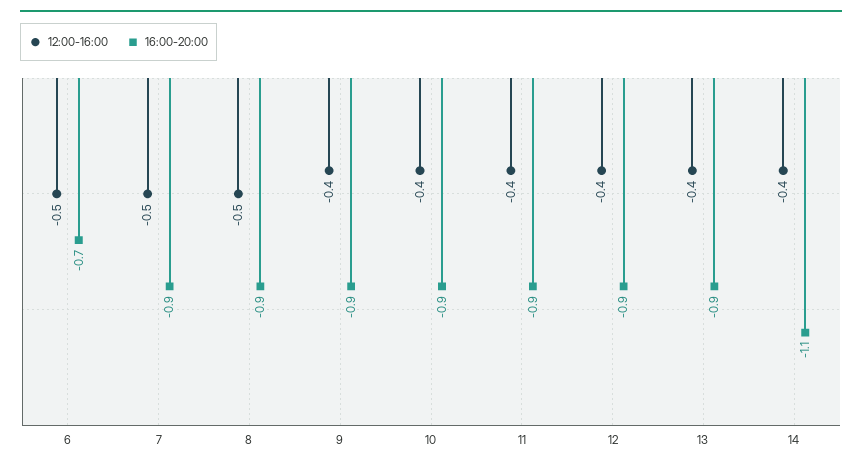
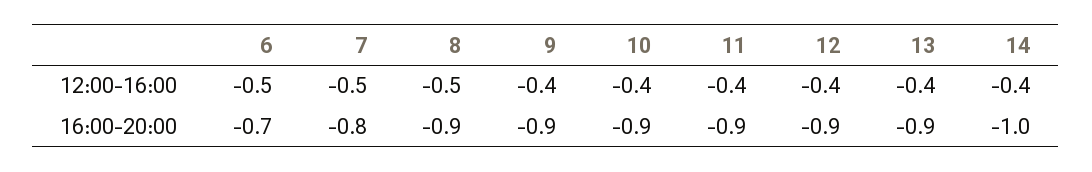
  {
    "12:00-16:00": {
      "6": -0.5,
      "7": -0.5,
      "8": -0.5,
      "9": -0.4,
      "10": -0.4,
      "11": -0.4,
      "12": -0.4,
      "13": -0.4,
      "14": -0.4
    },
    "16:00-20:00": {
      "6": -0.7,
-     "7": -0.9,
+     "7": -0.8,
      "8": -0.9,
      "9": -0.9,
      "10": -0.9,
      "11": -0.9,
      "12": -0.9,
      "13": -0.9,
-     "14": -1.1
+     "14": -1
    }
  }

